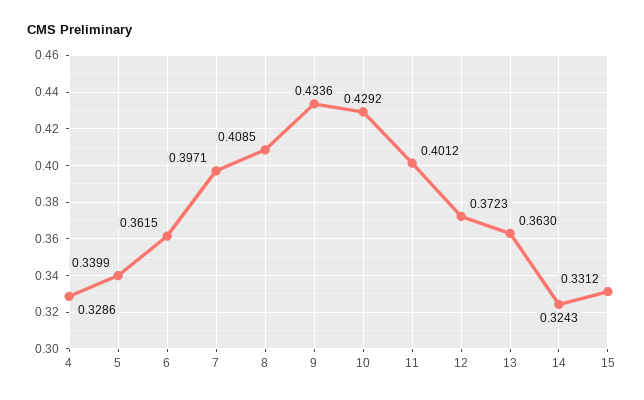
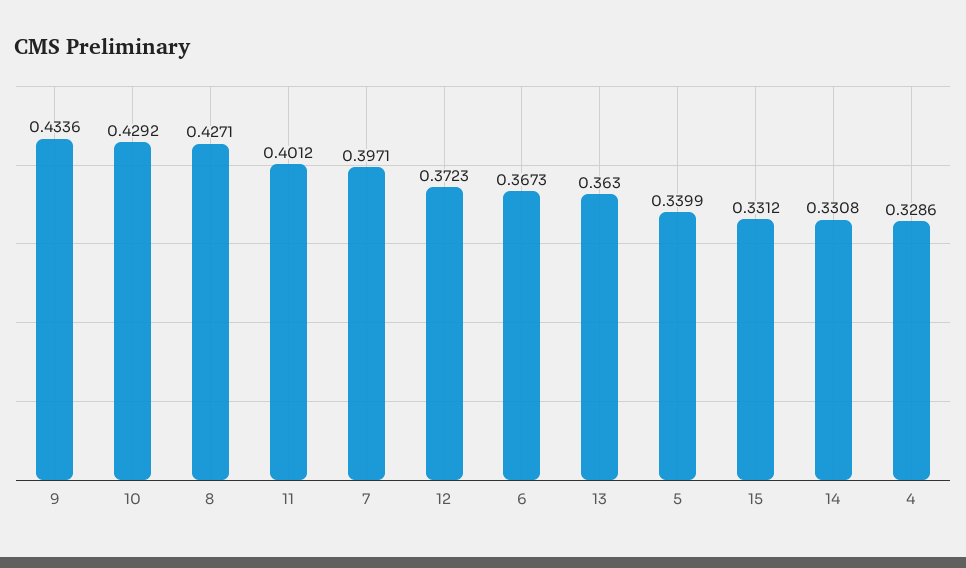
  {
    "4": 0.3286,
    "5": 0.3399,
-   "6": 0.3615,
+   "6": 0.3673,
    "7": 0.3971,
-   "8": 0.4085,
+   "8": 0.4271,
    "9": 0.4336,
    "10": 0.4292,
    "11": 0.4012,
    "12": 0.3723,
    "13": 0.363,
-   "14": 0.3243,
+   "14": 0.3308,
    "15": 0.3312
  }

